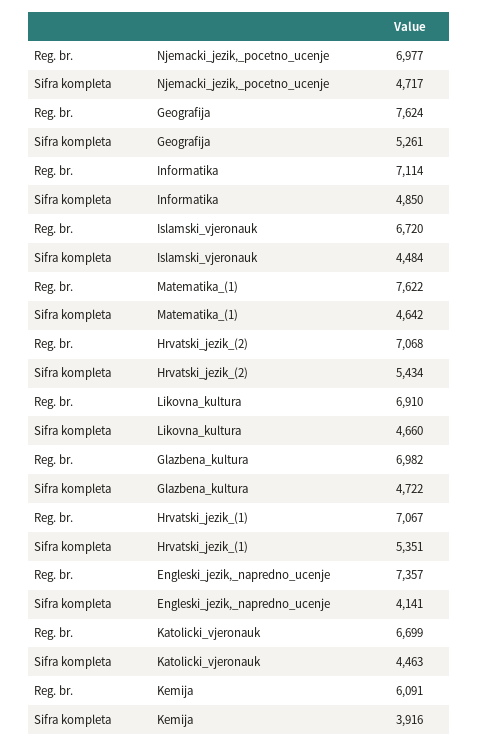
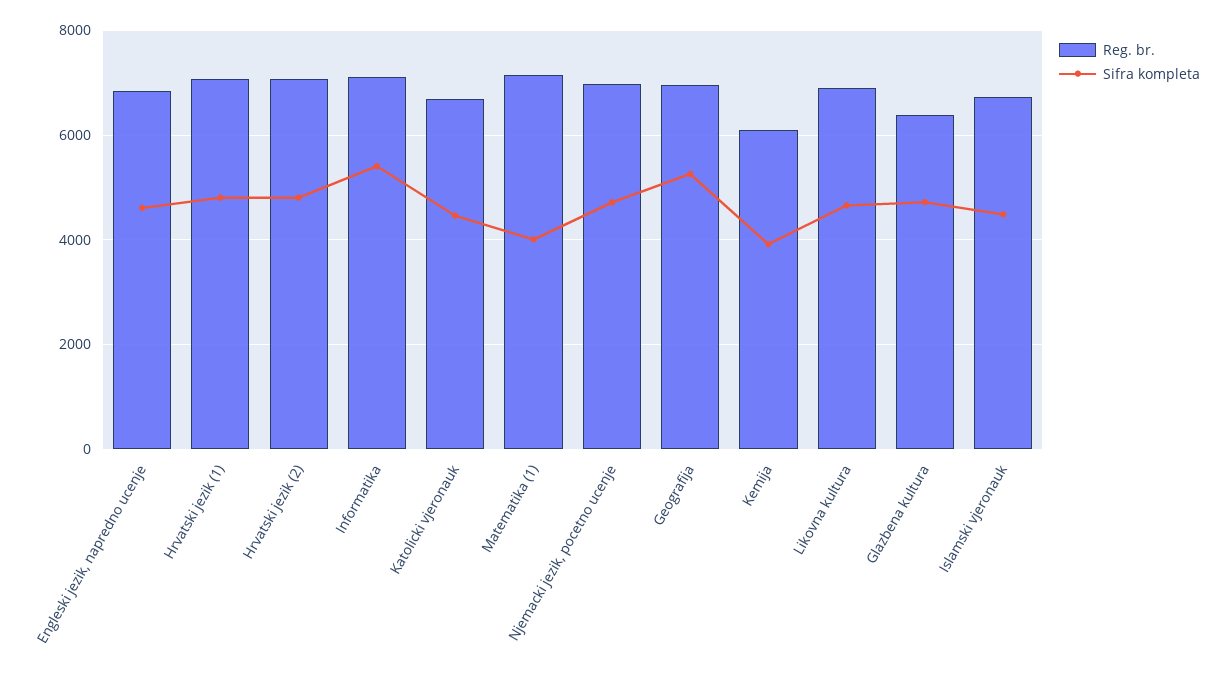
  {
    "Reg. br.": {
      "Njemacki_jezik,_pocetno_ucenje": 6977,
-     "Geografija": 7624,
+     "Geografija": 7000,
      "Informatika": 7114,
      "Islamski_vjeronauk": 6720,
-     "Matematika_(1)": 7622,
+     "Matematika_(1)": 7200,
      "Hrvatski_jezik_(2)": 7068,
      "Likovna_kultura": 6910,
-     "Glazbena_kultura": 6982,
+     "Glazbena_kultura": 6400,
      "Hrvatski_jezik_(1)": 7067,
-     "Engleski_jezik,_napredno_ucenje": 7357,
+     "Engleski_jezik,_napredno_ucenje": 6800,
      "Katolicki_vjeronauk": 6699,
      "Kemija": 6091
    },
    "Sifra kompleta": {
      "Njemacki_jezik,_pocetno_ucenje": 4717,
      "Geografija": 5261,
-     "Informatika": 4850,
+     "Informatika": 5400,
      "Islamski_vjeronauk": 4484,
-     "Matematika_(1)": 4642,
+     "Matematika_(1)": 4000,
-     "Hrvatski_jezik_(2)": 5434,
+     "Hrvatski_jezik_(2)": 4800,
      "Likovna_kultura": 4660,
      "Glazbena_kultura": 4722,
-     "Hrvatski_jezik_(1)": 5351,
+     "Hrvatski_jezik_(1)": 4800,
-     "Engleski_jezik,_napredno_ucenje": 4141,
+     "Engleski_jezik,_napredno_ucenje": 4600,
      "Katolicki_vjeronauk": 4463,
      "Kemija": 3916
    }
  }

